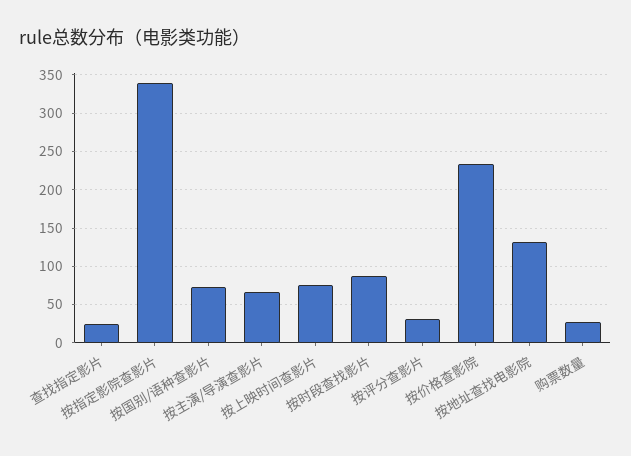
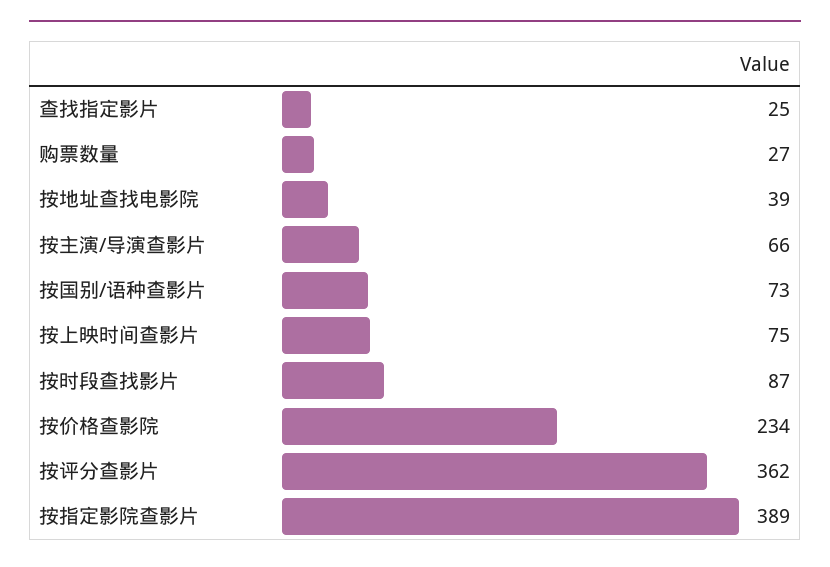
  {
    "查找指定影片": 25,
-   "按指定影院查影片": 340,
+   "按指定影院查影片": 389,
    "按国别/语种查影片": 73,
    "按主演/导演查影片": 66,
    "按上映时间查影片": 75,
    "按时段查找影片": 87,
-   "按评分查影片": 30,
+   "按评分查影片": 362,
    "按价格查影院": 234,
-   "按地址查找电影院": 130,
+   "按地址查找电影院": 39,
    "购票数量": 27
  }

